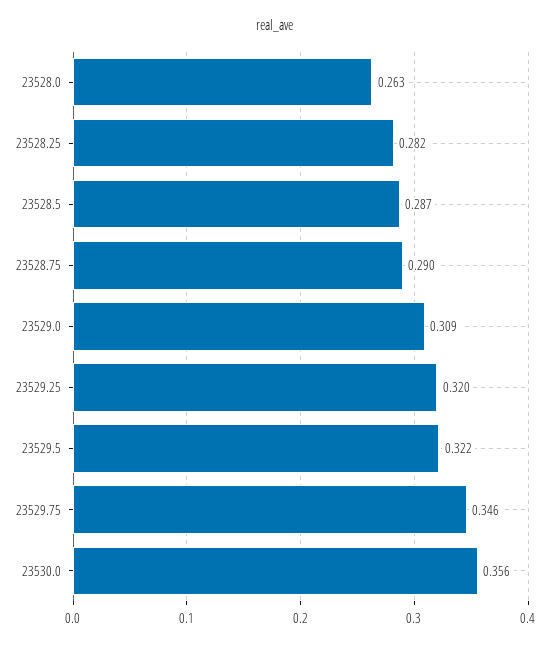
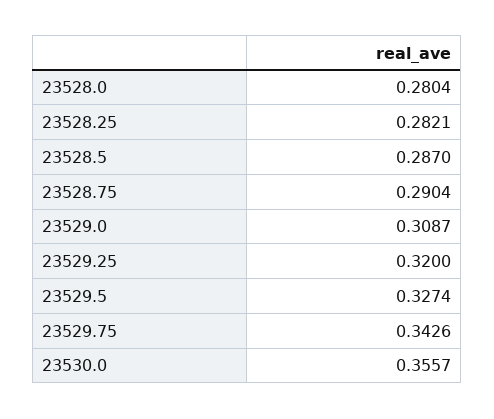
  {
-   "23528.0": 0.263,
+   "23528.0": 0.2804,
    "23528.25": 0.2821,
    "23528.5": 0.287,
    "23528.75": 0.2904,
    "23529.0": 0.3087,
    "23529.25": 0.32,
-   "23529.5": 0.322,
+   "23529.5": 0.3274,
-   "23529.75": 0.346,
+   "23529.75": 0.3426,
    "23530.0": 0.3557
  }

